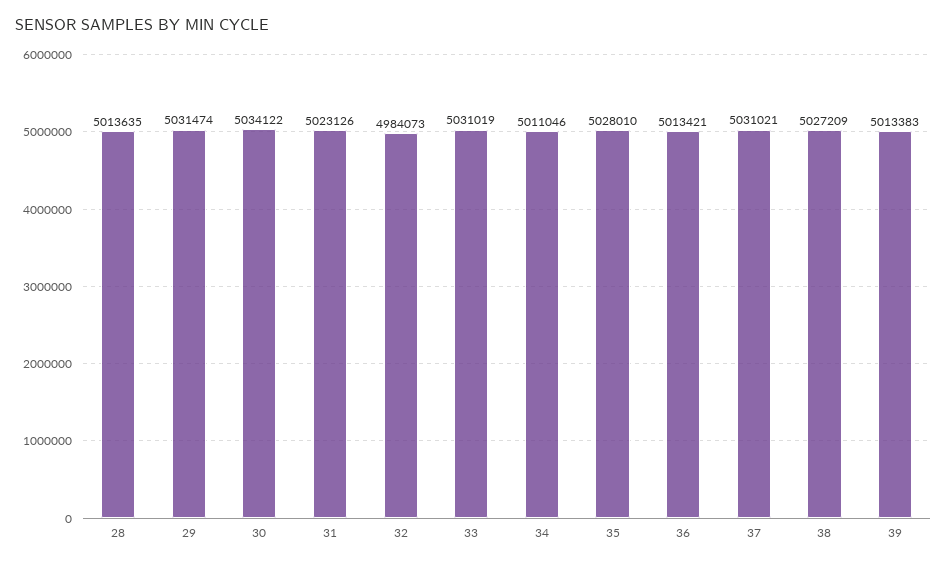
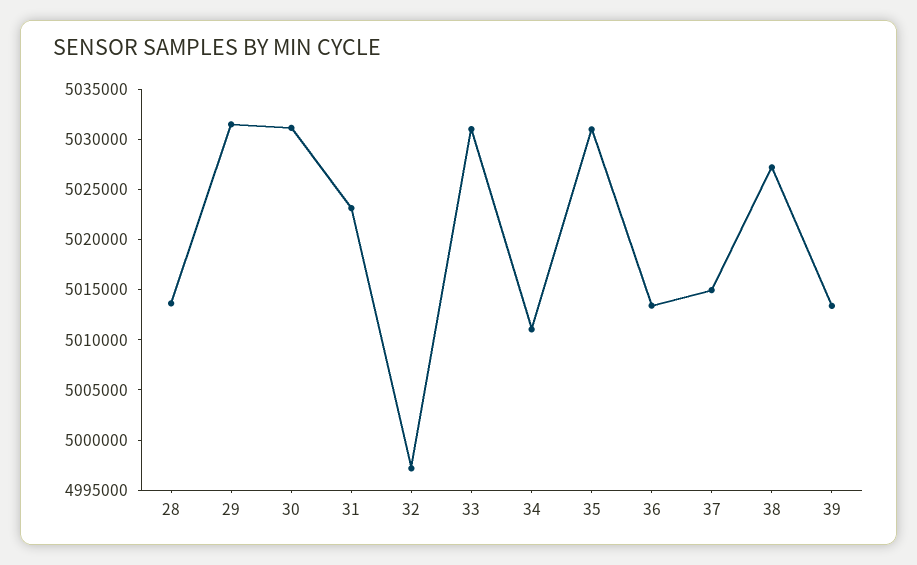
  {
    "28": 5013635,
    "29": 5031474,
-   "30": 5034122,
+   "30": 5031000,
    "31": 5023126,
-   "32": 4984073,
+   "32": 4997000,
    "33": 5031019,
    "34": 5011046,
-   "35": 5028010,
+   "35": 5031000,
    "36": 5013421,
-   "37": 5031021,
+   "37": 5015000,
    "38": 5027209,
    "39": 5013383
  }

